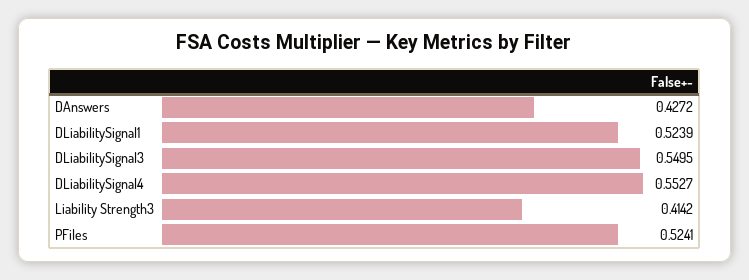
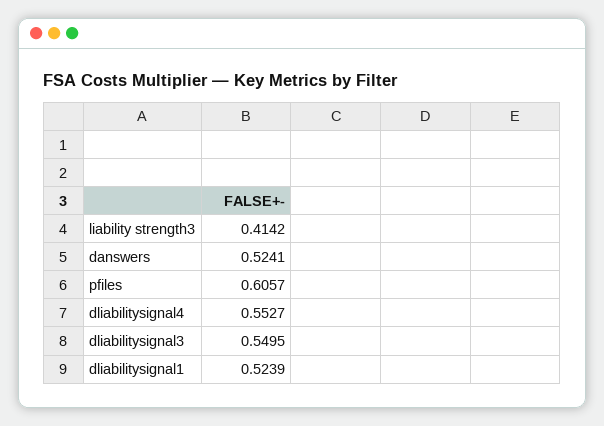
  {
-   "DAnswers": 0.4272,
+   "DAnswers": 0.5241,
    "DLiabilitySignal1": 0.5239,
    "DLiabilitySignal3": 0.5495,
    "DLiabilitySignal4": 0.5527,
    "Liability Strength3": 0.4142,
-   "PFiles": 0.5241
+   "PFiles": 0.6057
  }

